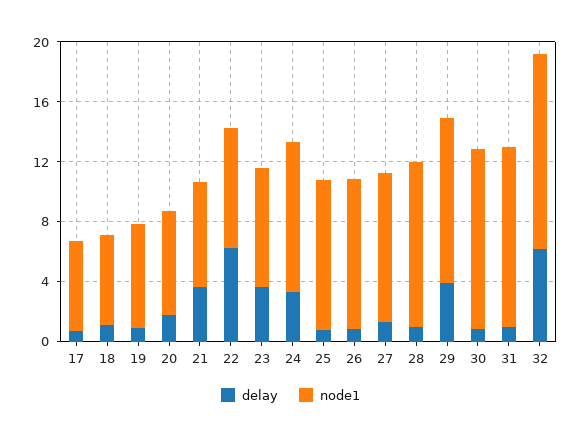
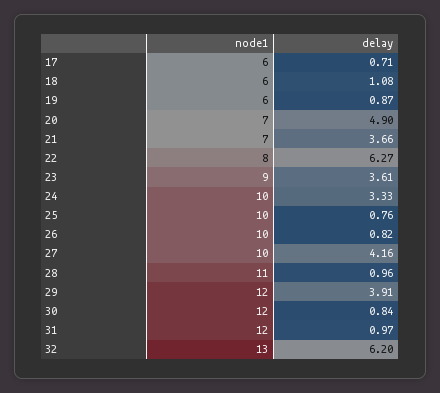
  {
    "delay": {
      "17": 0.71,
      "18": 1.08,
      "19": 0.87,
-     "20": 2,
+     "20": 4.9,
      "21": 3.66,
      "22": 6.27,
      "23": 3.61,
      "24": 3.33,
      "25": 0.76,
      "26": 0.82,
-     "27": 1,
+     "27": 4.16,
      "28": 0.96,
      "29": 3.91,
      "30": 0.84,
      "31": 0.97,
      "32": 6.2
    },
    "node1": {
      "17": 6,
      "18": 6,
-     "19": 7,
+     "19": 6,
      "20": 7,
      "21": 7,
      "22": 8,
-     "23": 8,
+     "23": 9,
      "24": 10,
      "25": 10,
      "26": 10,
      "27": 10,
      "28": 11,
-     "29": 11,
+     "29": 12,
      "30": 12,
      "31": 12,
      "32": 13
    }
  }

